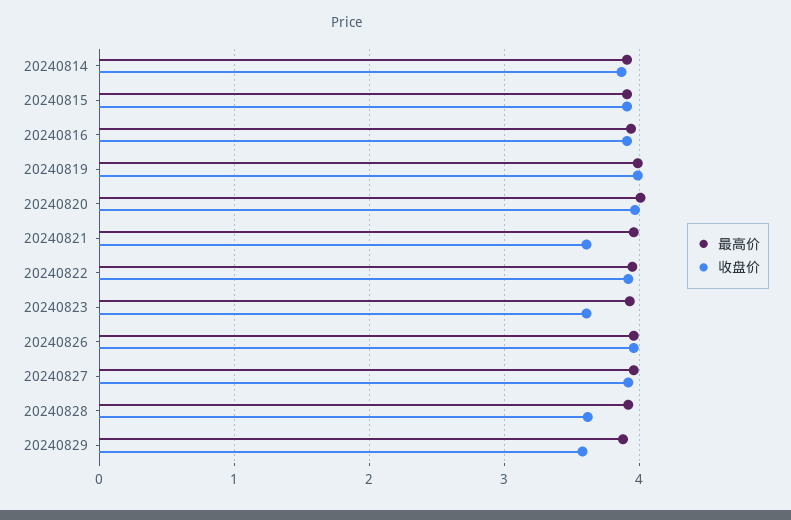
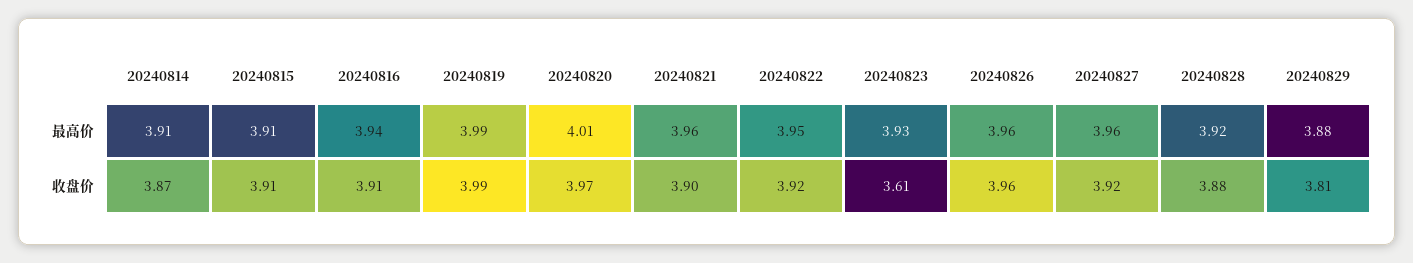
  {
    "最高价": {
      "20240814": 3.91,
      "20240815": 3.91,
      "20240816": 3.94,
      "20240819": 3.99,
      "20240820": 4.01,
      "20240821": 3.96,
      "20240822": 3.95,
      "20240823": 3.93,
      "20240826": 3.96,
      "20240827": 3.96,
      "20240828": 3.92,
      "20240829": 3.88
    },
    "收盘价": {
      "20240814": 3.87,
      "20240815": 3.91,
      "20240816": 3.91,
      "20240819": 3.99,
      "20240820": 3.97,
-     "20240821": 3.6,
+     "20240821": 3.9,
      "20240822": 3.92,
      "20240823": 3.61,
      "20240826": 3.96,
      "20240827": 3.92,
-     "20240828": 3.6,
+     "20240828": 3.88,
-     "20240829": 3.6
+     "20240829": 3.81
    }
  }

